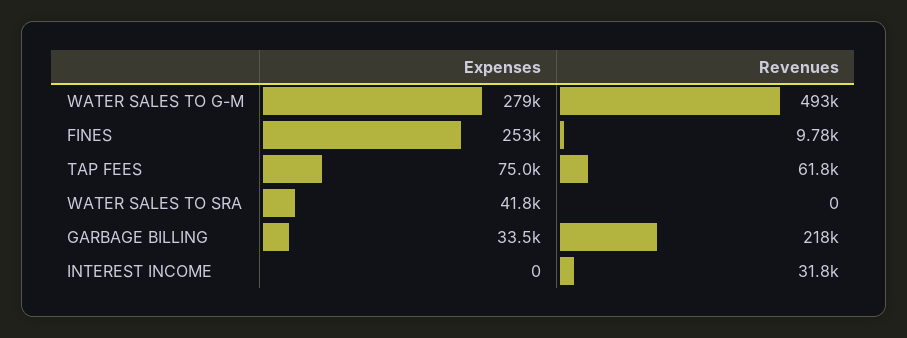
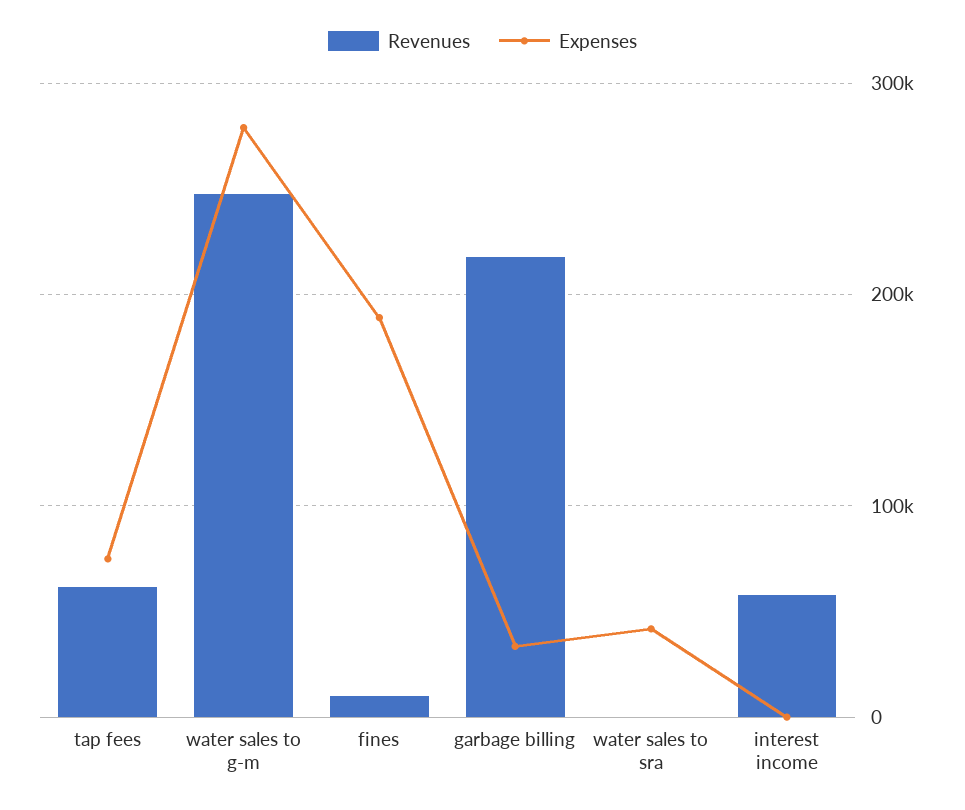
  {
    "Expenses": {
      "WATER SALES TO G-M": 279000,
-     "FINES": 253000,
+     "FINES": 190000,
      "TAP FEES": 75000,
      "WATER SALES TO SRA": 41800,
      "GARBAGE BILLING": 33500,
      "INTEREST INCOME": 0
    },
    "Revenues": {
-     "WATER SALES TO G-M": 493000,
+     "WATER SALES TO G-M": 250000,
      "FINES": 9780,
      "TAP FEES": 61800,
      "WATER SALES TO SRA": 0,
      "GARBAGE BILLING": 218000,
-     "INTEREST INCOME": 31800
+     "INTEREST INCOME": 60000
    }
  }

